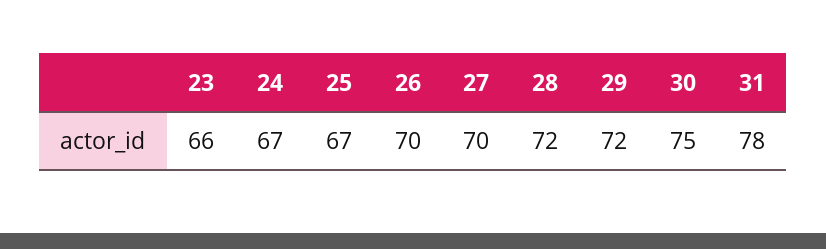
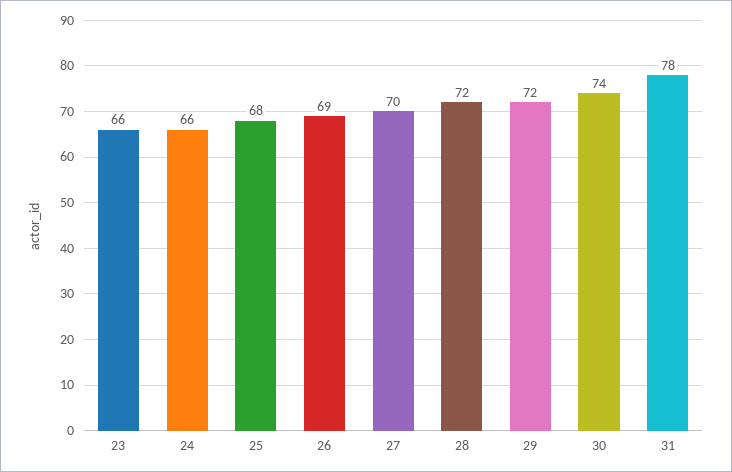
  {
    "23": 66,
-   "24": 67,
+   "24": 66,
-   "25": 67,
+   "25": 68,
-   "26": 70,
+   "26": 69,
    "27": 70,
    "28": 72,
    "29": 72,
-   "30": 75,
+   "30": 74,
    "31": 78
  }

